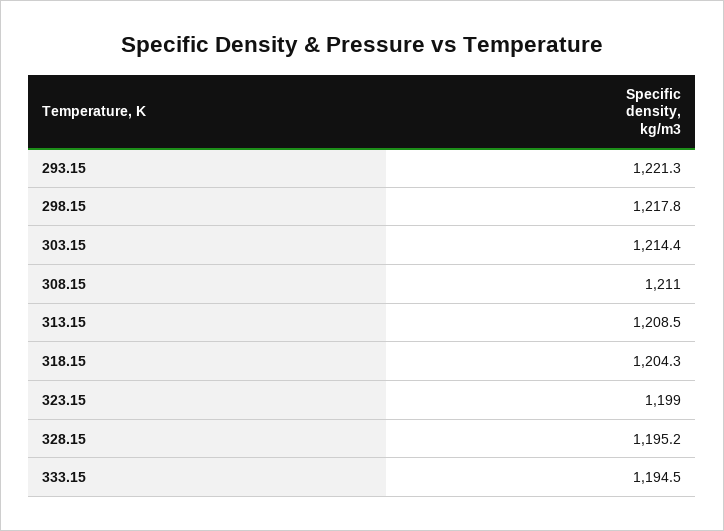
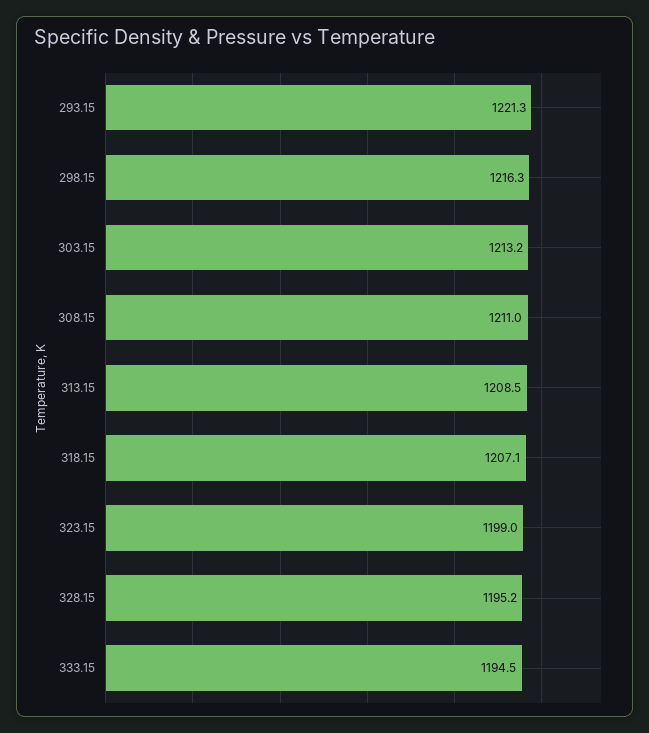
  {
    "293.15": 1221.3,
-   "298.15": 1217.8,
+   "298.15": 1216.3,
-   "303.15": 1214.4,
+   "303.15": 1213.2,
    "308.15": 1211,
    "313.15": 1208.5,
-   "318.15": 1204.3,
+   "318.15": 1207.1,
    "323.15": 1199,
    "328.15": 1195.2,
    "333.15": 1194.5
  }

